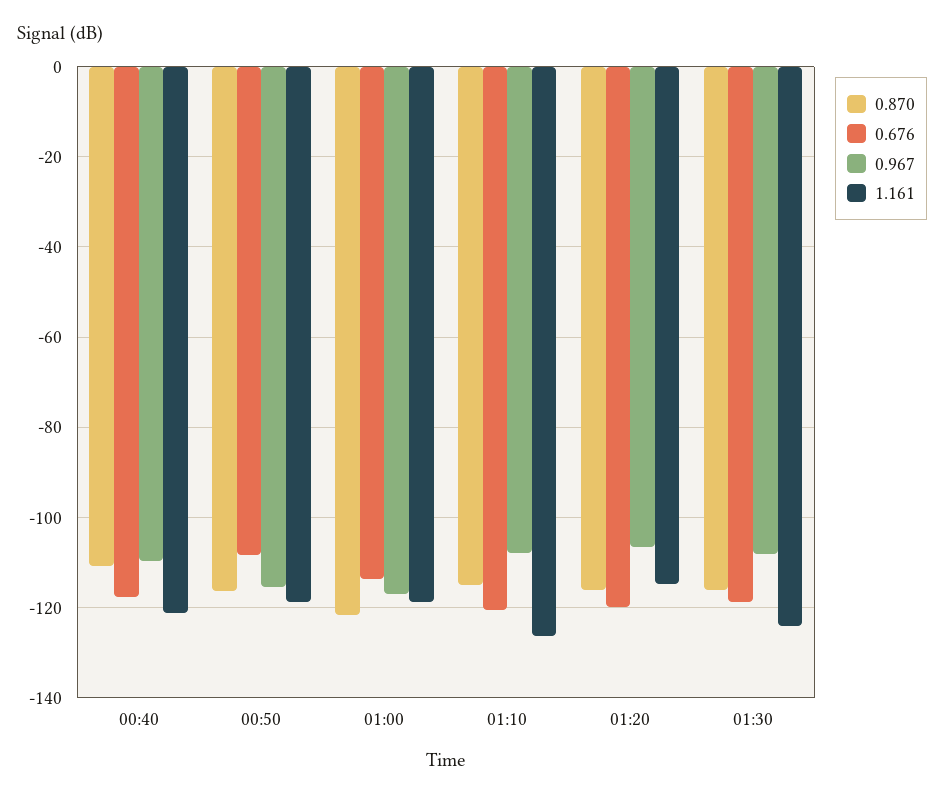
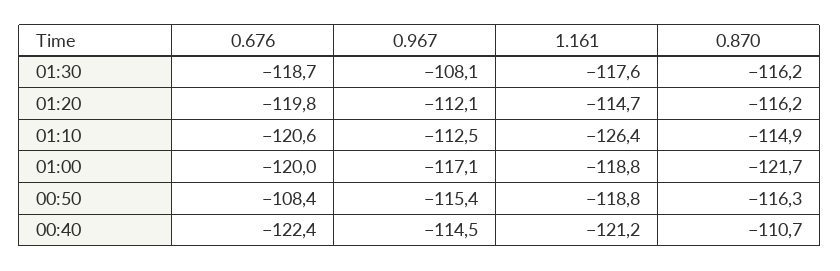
  {
    "0.870": {
      "00:40": -110.7,
      "00:50": -116.3,
      "01:00": -121.7,
      "01:10": -114.9,
      "01:20": -116.2,
      "01:30": -116.2
    },
    "0.676": {
-     "00:40": -118,
+     "00:40": -122.4,
      "00:50": -108.4,
-     "01:00": -114,
+     "01:00": -120,
      "01:10": -120.6,
      "01:20": -119.8,
      "01:30": -118.7
    },
    "0.967": {
-     "00:40": -110,
+     "00:40": -114.5,
      "00:50": -115.4,
      "01:00": -117.1,
-     "01:10": -108,
+     "01:10": -112.5,
-     "01:20": -106,
+     "01:20": -112.1,
      "01:30": -108.1
    },
    "1.161": {
      "00:40": -121.2,
      "00:50": -118.8,
      "01:00": -118.8,
      "01:10": -126.4,
      "01:20": -114.7,
-     "01:30": -124
+     "01:30": -117.6
    }
  }

